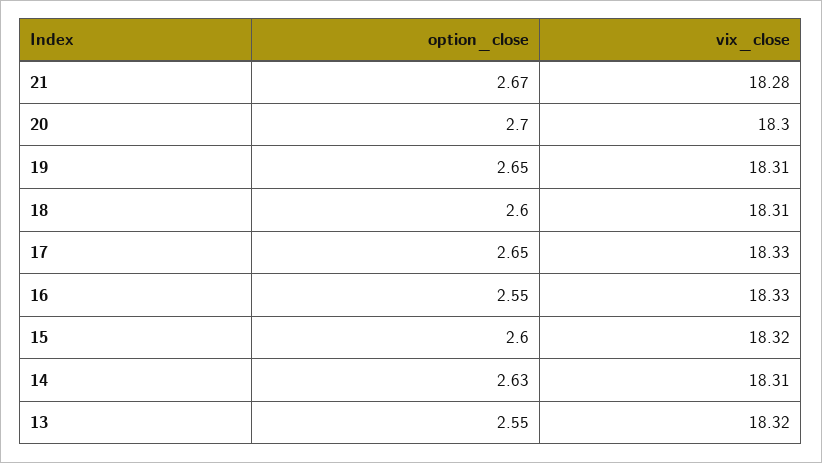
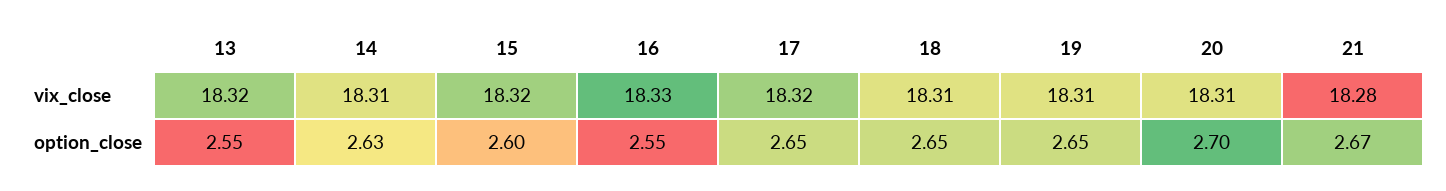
  {
    "option_close": {
      "21": 2.67,
      "20": 2.7,
      "19": 2.65,
-     "18": 2.6,
+     "18": 2.65,
      "17": 2.65,
      "16": 2.55,
      "15": 2.6,
      "14": 2.63,
      "13": 2.55
    },
    "vix_close": {
      "21": 18.28,
-     "20": 18.3,
+     "20": 18.31,
      "19": 18.31,
      "18": 18.31,
-     "17": 18.33,
+     "17": 18.32,
      "16": 18.33,
      "15": 18.32,
      "14": 18.31,
      "13": 18.32
    }
  }

